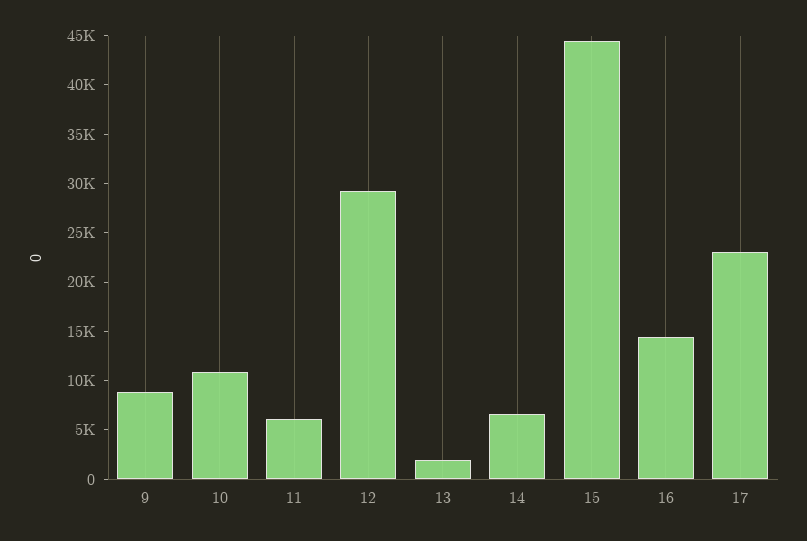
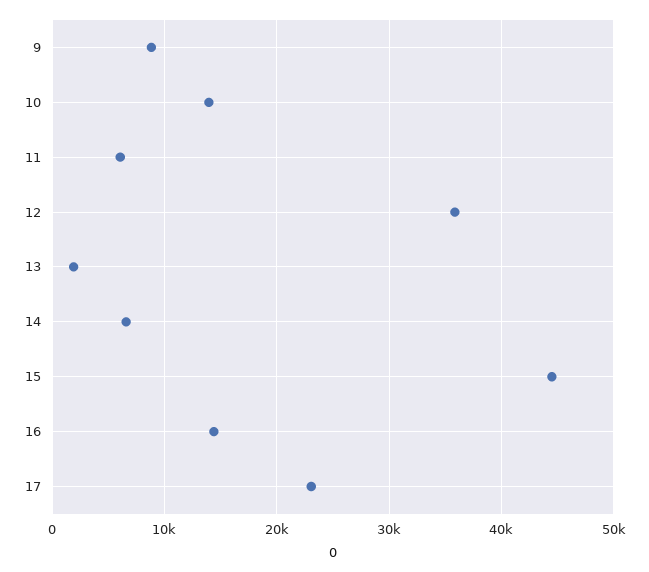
  {
    "9": 9000,
-   "10": 11000,
+   "10": 14000,
    "11": 6000,
-   "12": 29000,
+   "12": 36000,
    "13": 2000,
    "14": 7000,
    "15": 44000,
    "16": 14000,
    "17": 23000
  }

